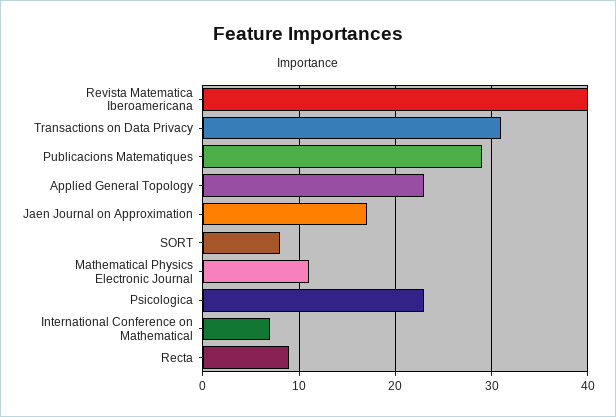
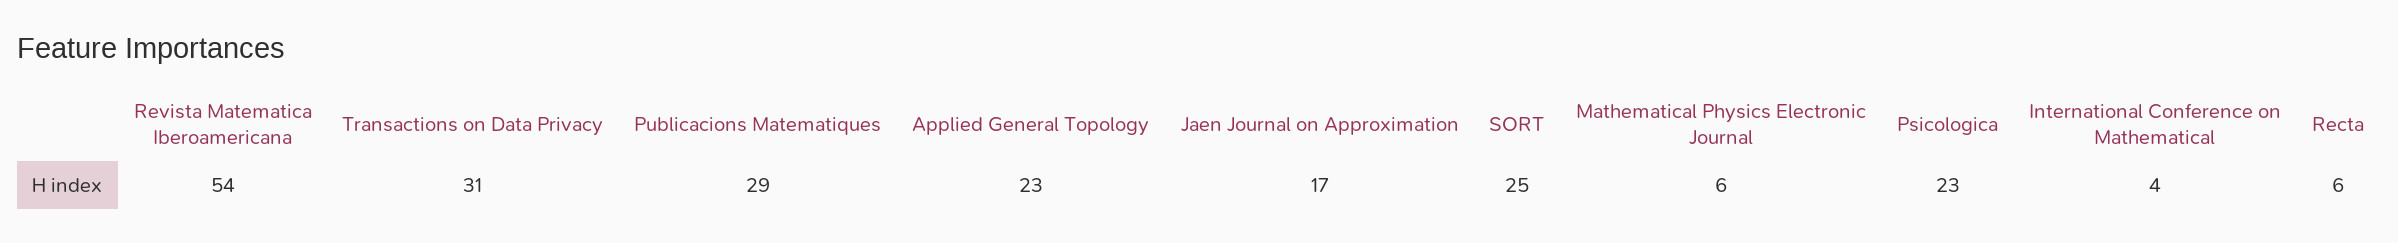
  {
-   "Revista Matematica Iberoamericana": 40,
+   "Revista Matematica Iberoamericana": 54,
    "Transactions on Data Privacy": 31,
    "Publicacions Matematiques": 29,
    "Applied General Topology": 23,
    "Jaen Journal on Approximation": 17,
-   "SORT": 8,
+   "SORT": 25,
-   "Mathematical Physics Electronic Journal": 11,
+   "Mathematical Physics Electronic Journal": 6,
    "Psicologica": 23,
-   "International Conference on Mathematical": 7,
+   "International Conference on Mathematical": 4,
-   "Recta": 9
+   "Recta": 6
  }

